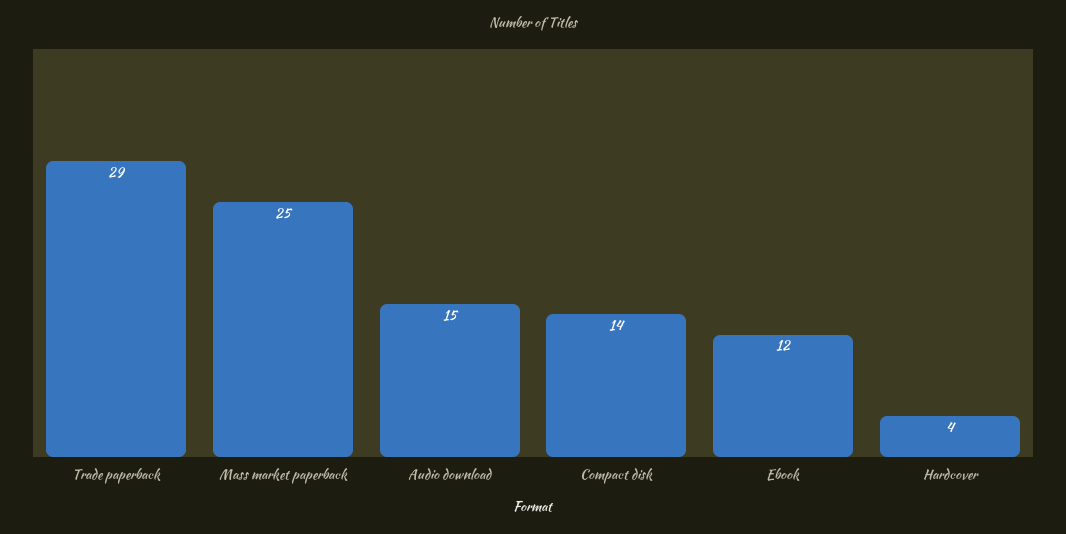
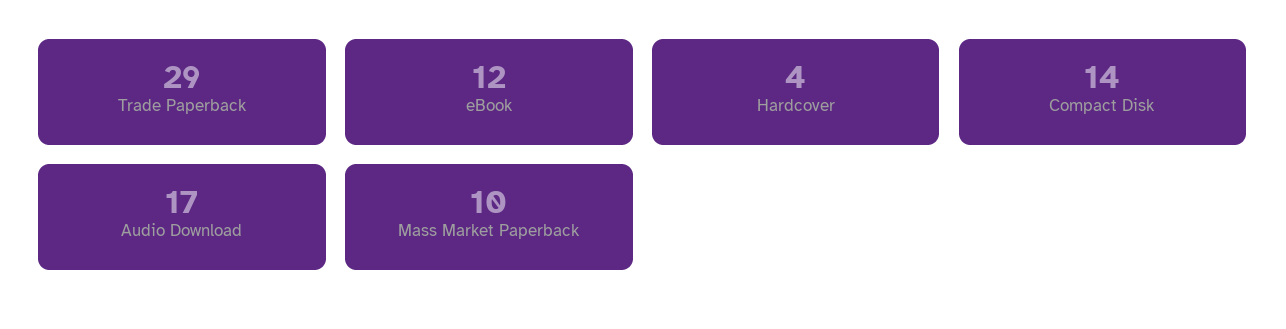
  {
    "Trade paperback": 29,
-   "Mass market paperback": 25,
+   "Mass market paperback": 10,
-   "Audio download": 15,
+   "Audio download": 17,
    "Compact disk": 14,
    "Ebook": 12,
    "Hardcover": 4
  }

